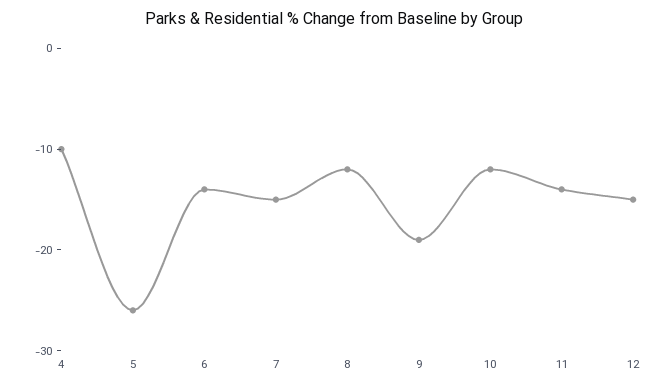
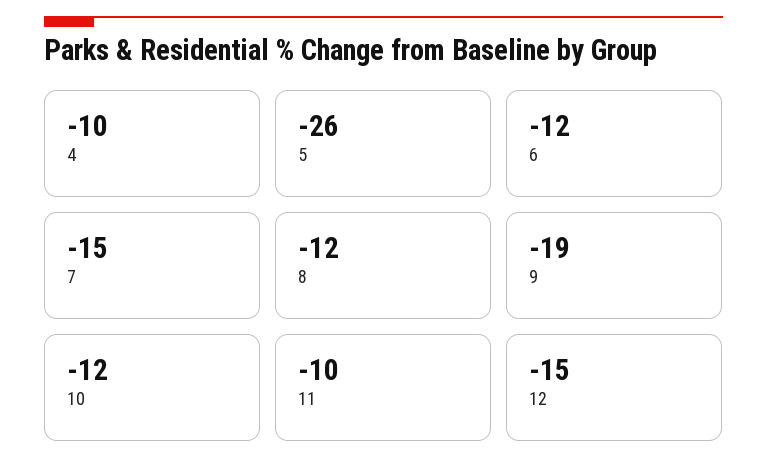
  {
    "4": -10,
    "5": -26,
-   "6": -14,
+   "6": -12,
    "7": -15,
    "8": -12,
    "9": -19,
    "10": -12,
-   "11": -14,
+   "11": -10,
    "12": -15
  }

